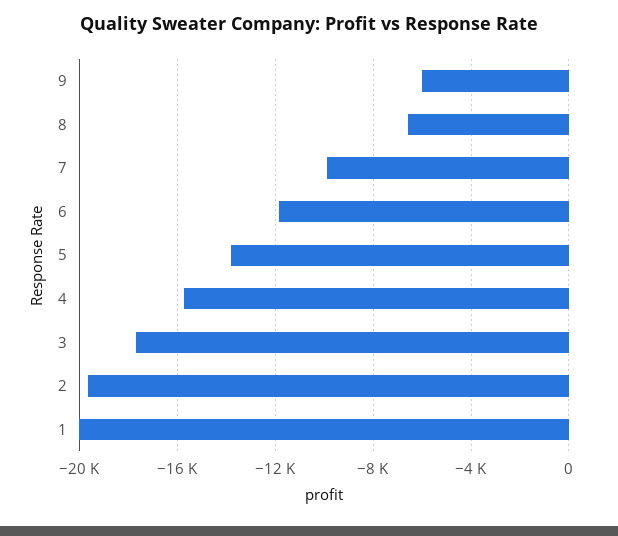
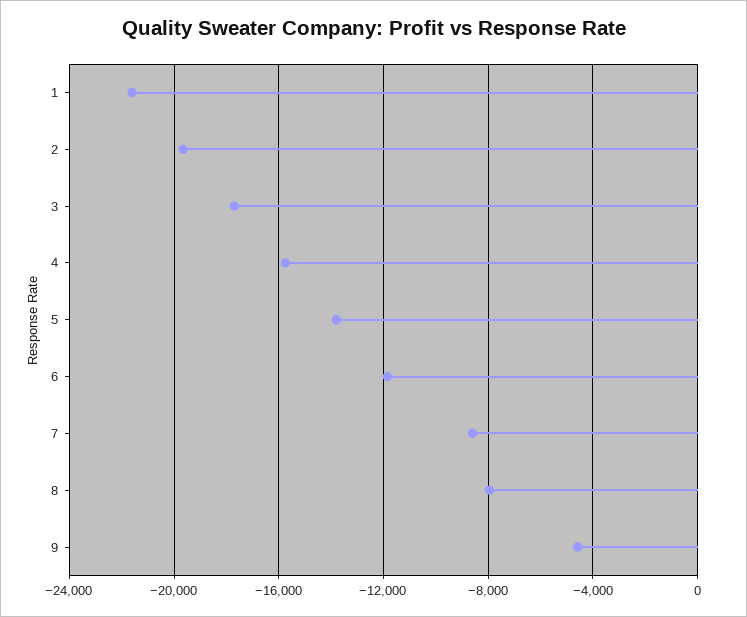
  {
-   "9": -6000,
+   "9": -4500,
-   "8": -6500,
+   "8": -8000,
-   "7": -10000,
+   "7": -8500,
    "6": -12000,
    "5": -14000,
    "4": -16000,
    "3": -17500,
    "2": -19500,
-   "1": -20000
+   "1": -21500
  }

